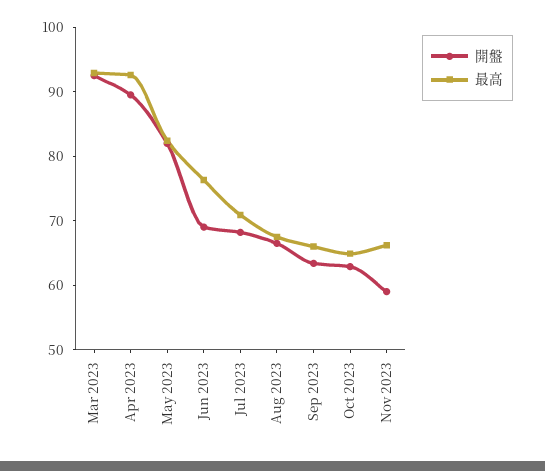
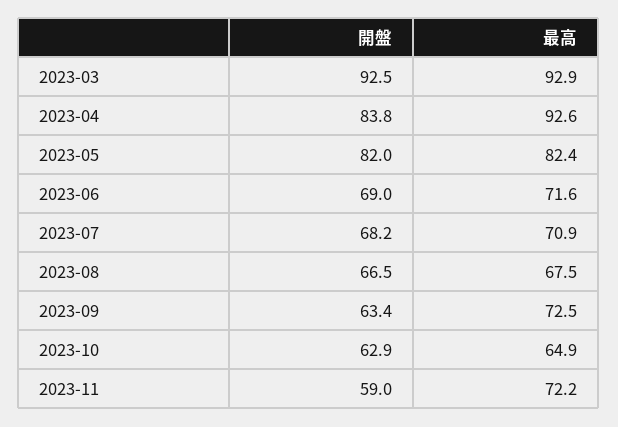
  {
    "開盤": {
      "Mar 2023": 92.5,
-     "Apr 2023": 90,
+     "Apr 2023": 83.8,
      "May 2023": 82,
      "Jun 2023": 69,
      "Jul 2023": 68.2,
      "Aug 2023": 66.5,
      "Sep 2023": 63.4,
      "Oct 2023": 62.9,
      "Nov 2023": 59
    },
    "最高": {
      "Mar 2023": 92.9,
      "Apr 2023": 92.6,
      "May 2023": 82.4,
-     "Jun 2023": 76,
+     "Jun 2023": 71.6,
      "Jul 2023": 70.9,
      "Aug 2023": 67.5,
-     "Sep 2023": 66,
+     "Sep 2023": 72.5,
      "Oct 2023": 64.9,
-     "Nov 2023": 66
+     "Nov 2023": 72.2
    }
  }

